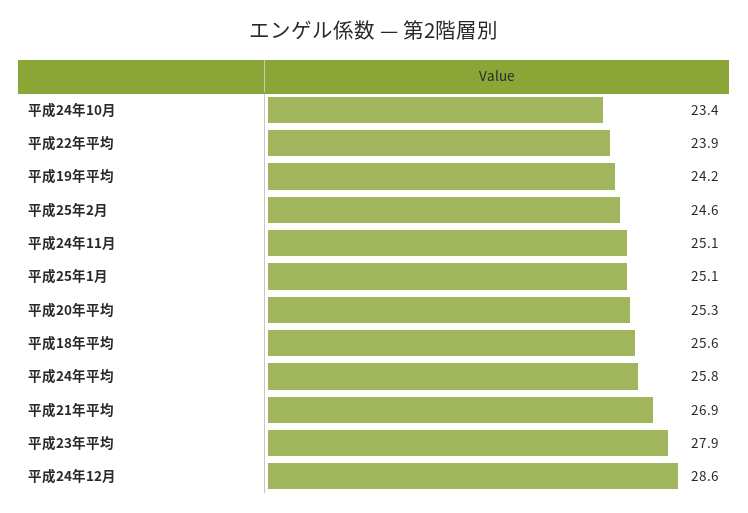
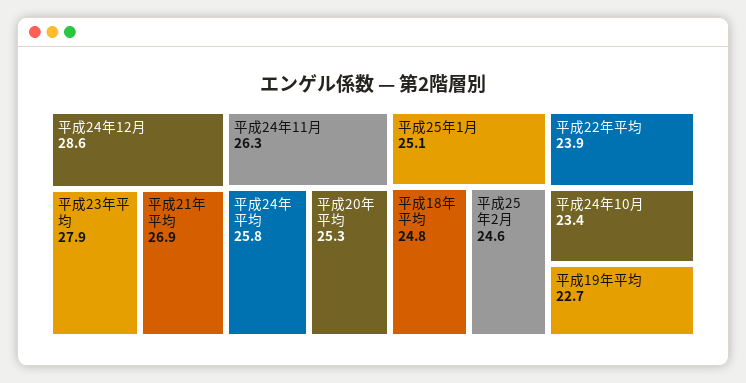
  {
    "平成24年10月": 23.4,
    "平成22年平均": 23.9,
-   "平成19年平均": 24.2,
+   "平成19年平均": 22.7,
    "平成25年2月": 24.6,
-   "平成24年11月": 25.1,
+   "平成24年11月": 26.3,
    "平成25年1月": 25.1,
    "平成20年平均": 25.3,
-   "平成18年平均": 25.6,
+   "平成18年平均": 24.8,
    "平成24年平均": 25.8,
    "平成21年平均": 26.9,
    "平成23年平均": 27.9,
    "平成24年12月": 28.6
  }

